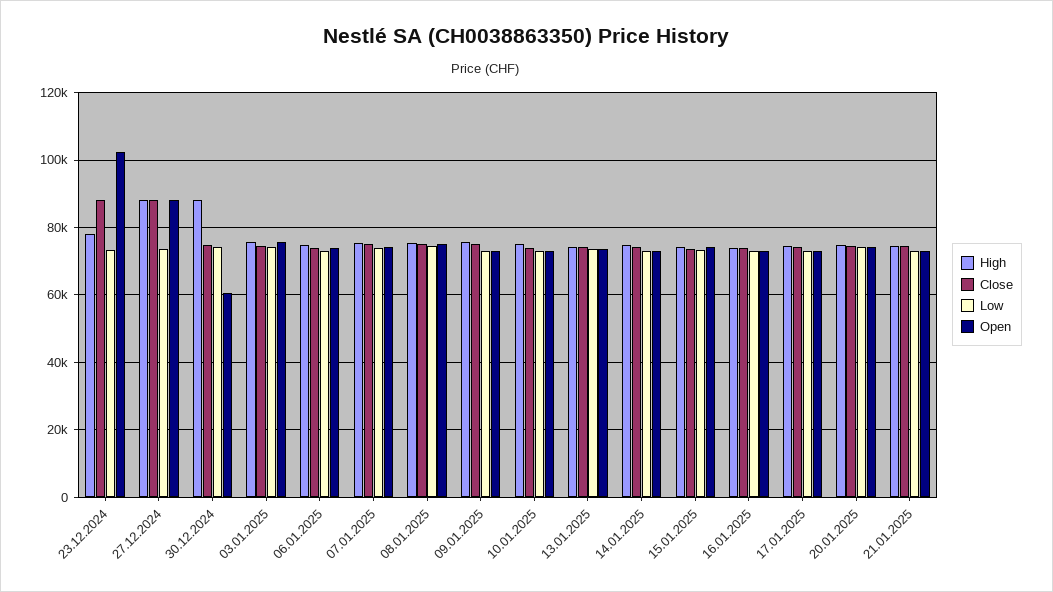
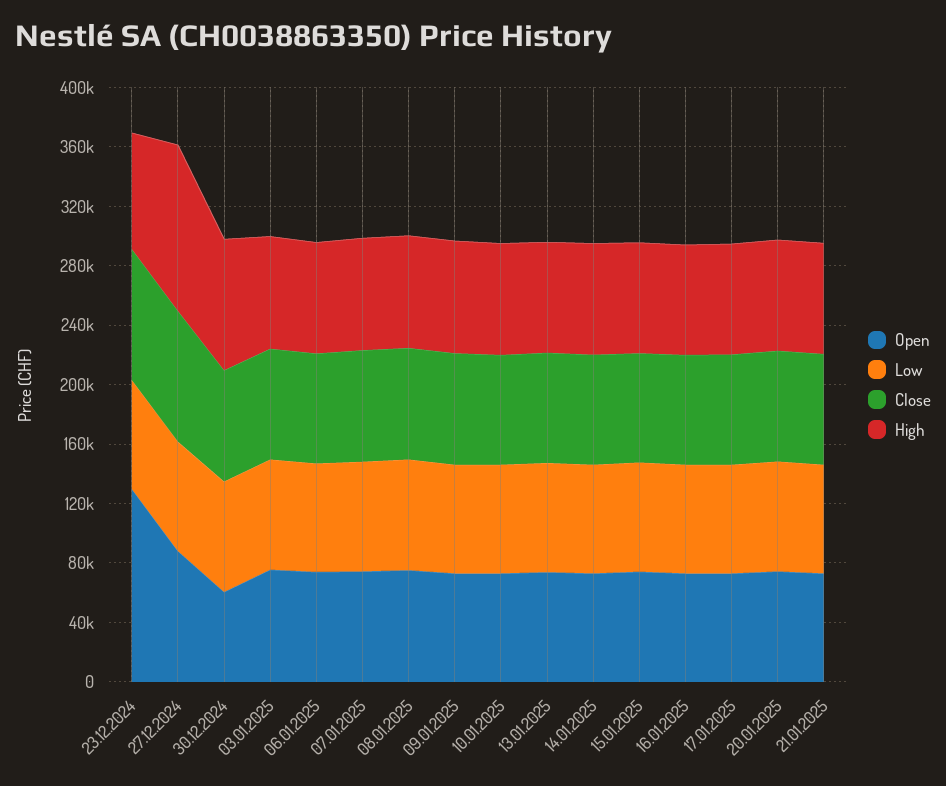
  {
    "High": {
      "23.12.2024": 78000,
-     "27.12.2024": 88000,
+     "27.12.2024": 110000,
      "30.12.2024": 88000,
      "03.01.2025": 76000,
      "06.01.2025": 74000,
      "07.01.2025": 76000,
      "08.01.2025": 76000,
      "09.01.2025": 76000,
      "10.01.2025": 74000,
      "13.01.2025": 74000,
      "14.01.2025": 74000,
      "15.01.2025": 74000,
      "16.01.2025": 74000,
      "17.01.2025": 74000,
      "20.01.2025": 74000,
      "21.01.2025": 74000
    },
    "Close": {
      "23.12.2024": 88000,
      "27.12.2024": 88000,
      "30.12.2024": 74000,
      "03.01.2025": 74000,
      "06.01.2025": 74000,
      "07.01.2025": 76000,
      "08.01.2025": 76000,
      "09.01.2025": 76000,
      "10.01.2025": 74000,
      "13.01.2025": 74000,
      "14.01.2025": 74000,
      "15.01.2025": 74000,
      "16.01.2025": 74000,
      "17.01.2025": 74000,
      "20.01.2025": 74000,
      "21.01.2025": 74000
    },
    "Low": {
      "23.12.2024": 74000,
      "27.12.2024": 74000,
      "30.12.2024": 74000,
      "03.01.2025": 74000,
      "06.01.2025": 74000,
      "07.01.2025": 74000,
      "08.01.2025": 74000,
      "09.01.2025": 74000,
      "10.01.2025": 74000,
      "13.01.2025": 74000,
      "14.01.2025": 74000,
      "15.01.2025": 74000,
      "16.01.2025": 74000,
      "17.01.2025": 74000,
      "20.01.2025": 74000,
      "21.01.2025": 74000
    },
    "Open": {
-     "23.12.2024": 102000,
+     "23.12.2024": 130000,
      "27.12.2024": 88000,
      "30.12.2024": 60000,
      "03.01.2025": 76000,
      "06.01.2025": 74000,
      "07.01.2025": 74000,
      "08.01.2025": 76000,
      "09.01.2025": 74000,
      "10.01.2025": 74000,
      "13.01.2025": 74000,
      "14.01.2025": 74000,
      "15.01.2025": 74000,
      "16.01.2025": 74000,
      "17.01.2025": 74000,
      "20.01.2025": 74000,
      "21.01.2025": 74000
    }
  }

